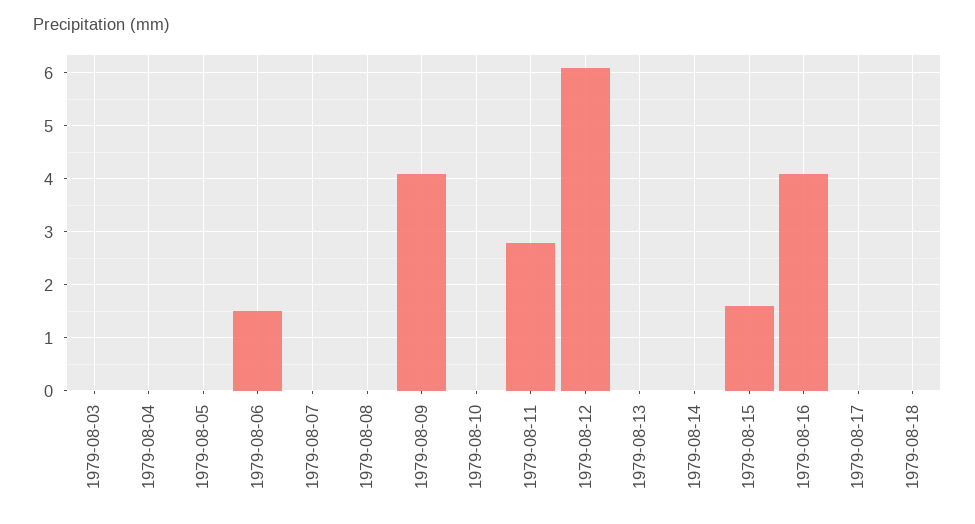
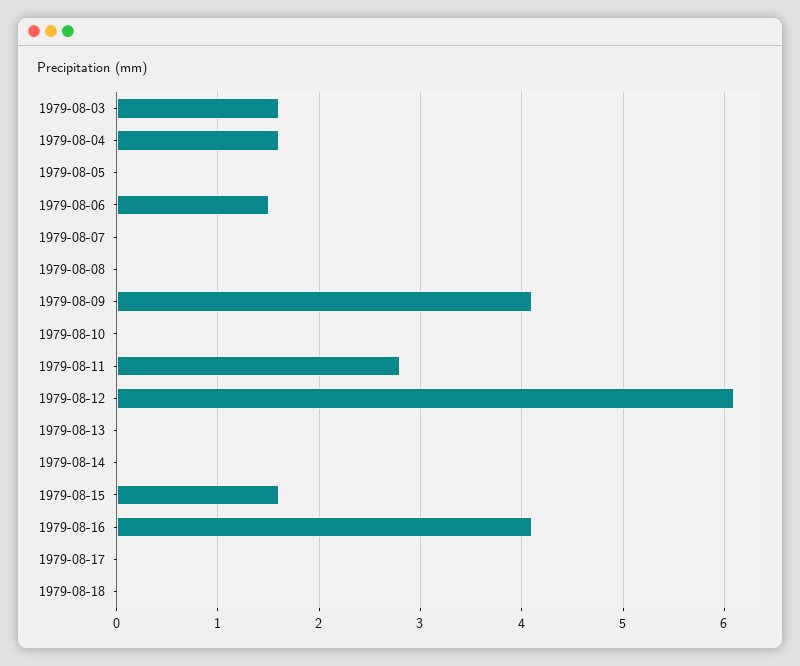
  {
-   "1979-08-03": 0,
+   "1979-08-03": 1.6,
-   "1979-08-04": 0,
+   "1979-08-04": 1.6,
    "1979-08-05": 0,
    "1979-08-06": 1.5,
    "1979-08-07": 0,
    "1979-08-08": 0,
    "1979-08-09": 4.1,
    "1979-08-10": 0,
    "1979-08-11": 2.8,
    "1979-08-12": 6.1,
    "1979-08-13": 0,
    "1979-08-14": 0,
    "1979-08-15": 1.6,
    "1979-08-16": 4.1,
    "1979-08-17": 0,
    "1979-08-18": 0
  }

